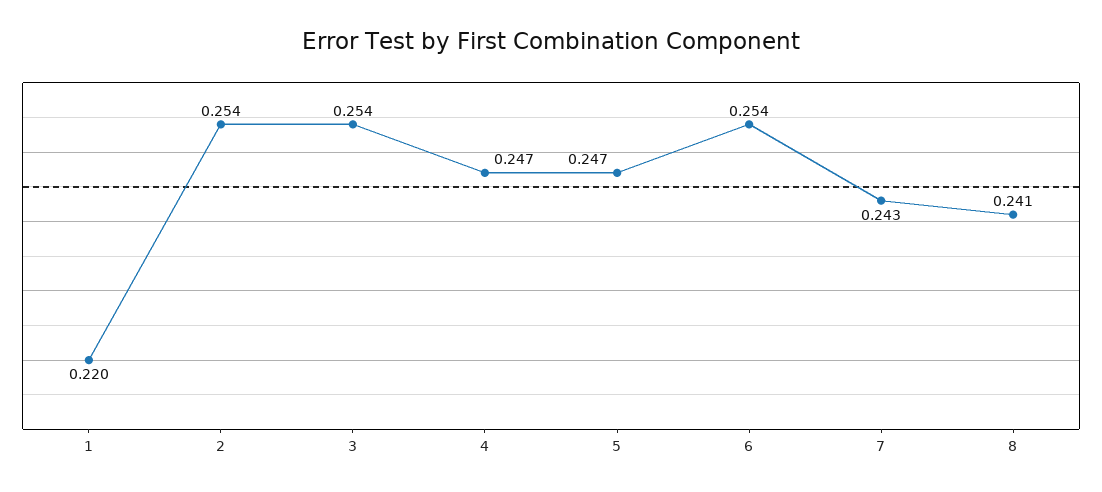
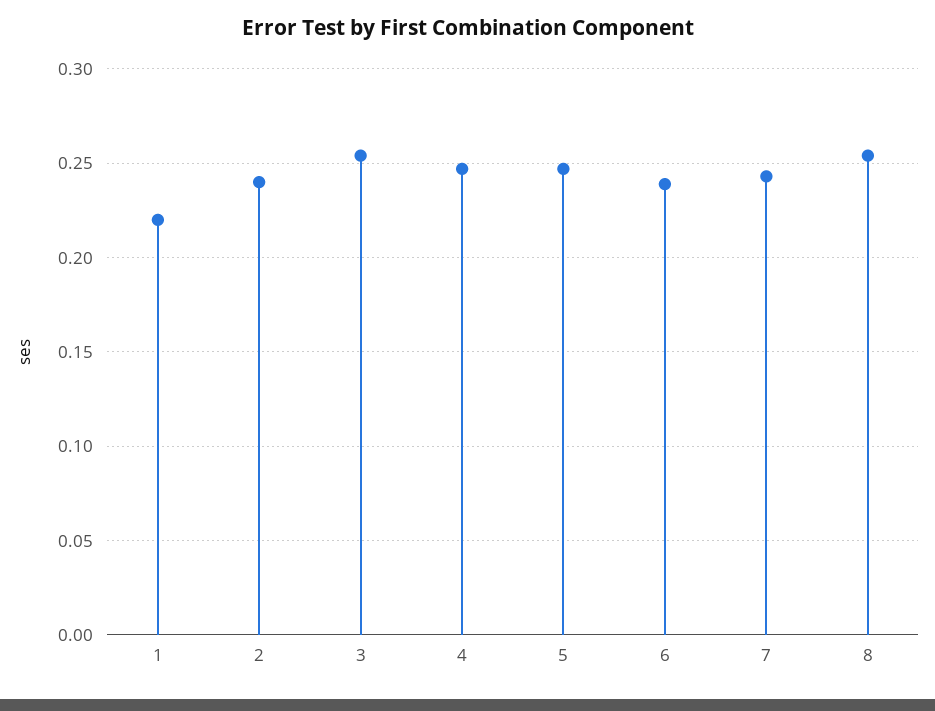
  {
    "1": 0.22,
-   "2": 0.254,
+   "2": 0.24,
    "3": 0.254,
    "4": 0.247,
    "5": 0.247,
-   "6": 0.254,
+   "6": 0.24,
    "7": 0.243,
-   "8": 0.241
+   "8": 0.255
  }

